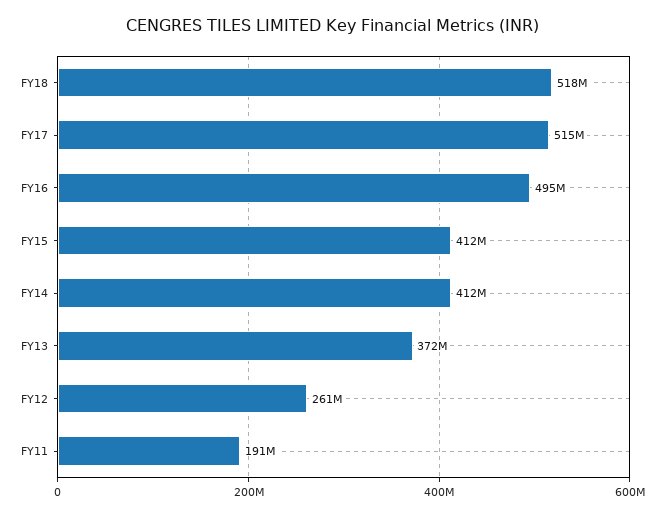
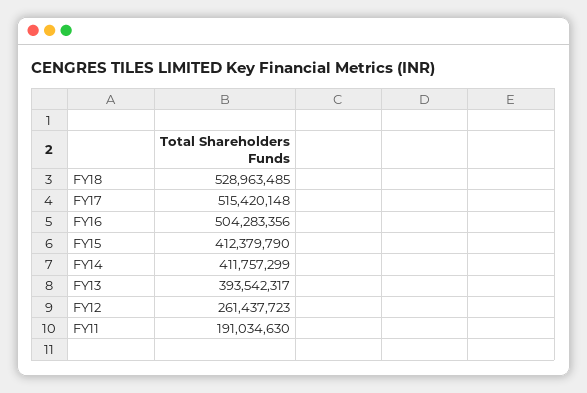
  {
-   "FY18": 518000000,
+   "FY18": 528963485,
    "FY17": 515420148,
-   "FY16": 495000000,
+   "FY16": 504283356,
    "FY15": 412379790,
    "FY14": 411757299,
-   "FY13": 372000000,
+   "FY13": 393542317,
    "FY12": 261437723,
    "FY11": 191034630
  }

